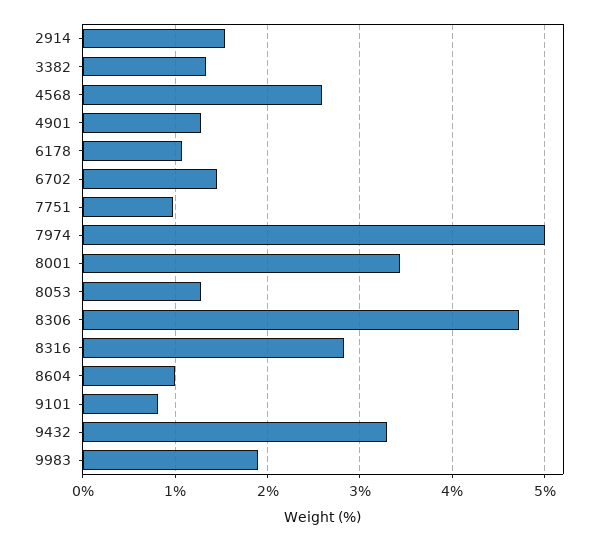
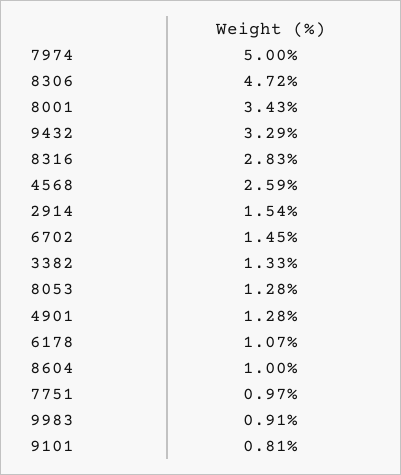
  {
    "2914": 1.54,
    "3382": 1.33,
    "4568": 2.59,
    "4901": 1.28,
    "6178": 1.07,
    "6702": 1.45,
    "7751": 0.97,
    "7974": 5,
    "8001": 3.43,
    "8053": 1.28,
    "8306": 4.72,
    "8316": 2.83,
    "8604": 1,
    "9101": 0.81,
    "9432": 3.29,
-   "9983": 1.9
+   "9983": 0.91
  }

